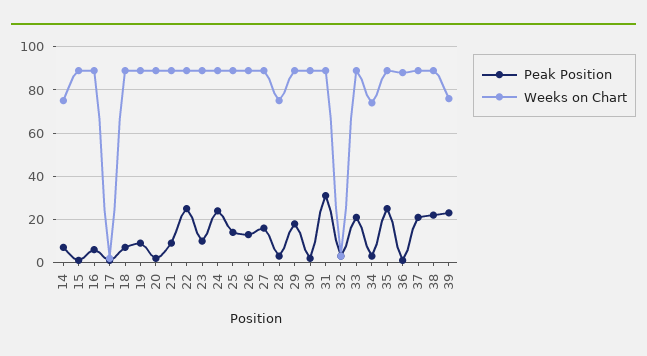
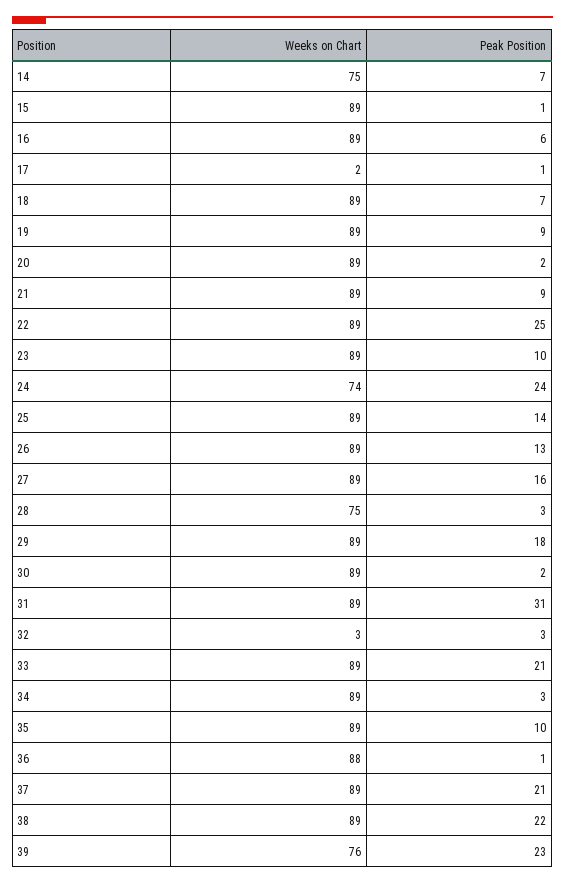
  {
    "Peak Position": {
      "14": 7,
      "15": 1,
      "16": 6,
      "17": 1,
      "18": 7,
      "19": 9,
      "20": 2,
      "21": 9,
      "22": 25,
      "23": 10,
      "24": 24,
      "25": 14,
      "26": 13,
      "27": 16,
      "28": 3,
      "29": 18,
      "30": 2,
      "31": 31,
      "32": 3,
      "33": 21,
      "34": 3,
-     "35": 25,
+     "35": 10,
      "36": 1,
      "37": 21,
      "38": 22,
      "39": 23
    },
    "Weeks on Chart": {
      "14": 75,
      "15": 89,
      "16": 89,
      "17": 2,
      "18": 89,
      "19": 89,
      "20": 89,
      "21": 89,
      "22": 89,
      "23": 89,
-     "24": 90,
+     "24": 74,
      "25": 89,
      "26": 89,
      "27": 89,
      "28": 75,
      "29": 89,
      "30": 89,
      "31": 89,
      "32": 3,
      "33": 89,
-     "34": 75,
+     "34": 89,
      "35": 89,
      "36": 88,
      "37": 89,
      "38": 89,
      "39": 76
    }
  }

